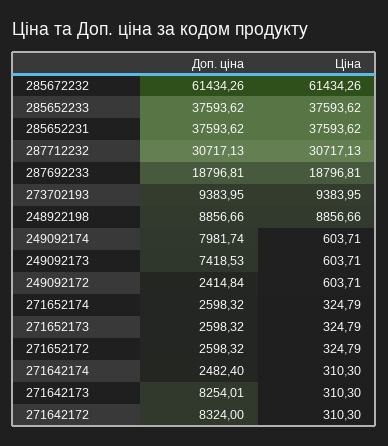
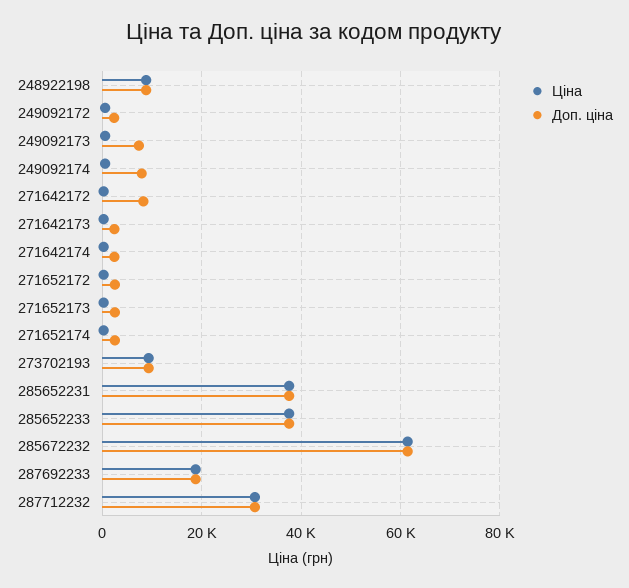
  {
    "Доп. ціна": {
      "285672232": 61434.26,
      "285652233": 37593.62,
      "285652231": 37593.62,
      "287712232": 30717.13,
      "287692233": 18796.81,
      "273702193": 9383.95,
      "248922198": 8856.66,
      "249092174": 7981.74,
      "249092173": 7418.53,
      "249092172": 2414.84,
      "271652174": 2598.32,
      "271652173": 2598.32,
      "271652172": 2598.32,
      "271642174": 2482.4,
-     "271642173": 8254.01,
+     "271642173": 2000,
      "271642172": 8324
    },
    "Ціна": {
      "285672232": 61434.26,
      "285652233": 37593.62,
      "285652231": 37593.62,
      "287712232": 30717.13,
      "287692233": 18796.81,
      "273702193": 9383.95,
      "248922198": 8856.66,
      "249092174": 603.71,
      "249092173": 603.71,
      "249092172": 603.71,
      "271652174": 324.79,
      "271652173": 324.79,
      "271652172": 324.79,
      "271642174": 310.3,
      "271642173": 310.3,
      "271642172": 310.3
    }
  }

